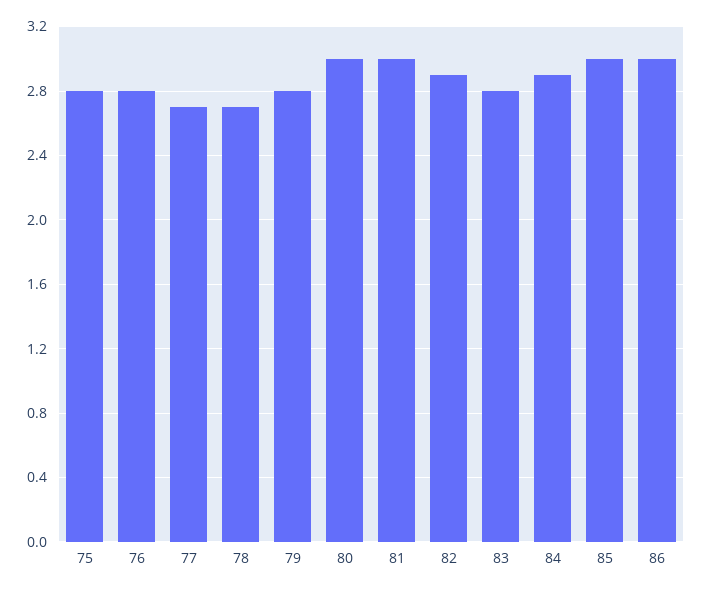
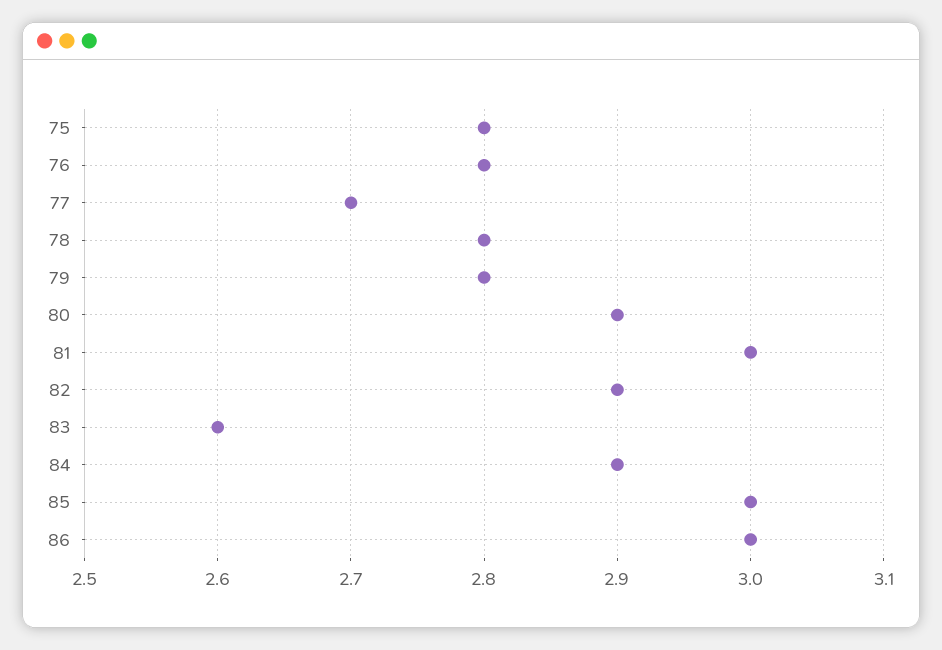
  {
    "75": 2.8,
    "76": 2.8,
    "77": 2.7,
-   "78": 2.7,
+   "78": 2.8,
    "79": 2.8,
-   "80": 3,
+   "80": 2.9,
    "81": 3,
    "82": 2.9,
-   "83": 2.8,
+   "83": 2.6,
    "84": 2.9,
    "85": 3,
    "86": 3
  }

